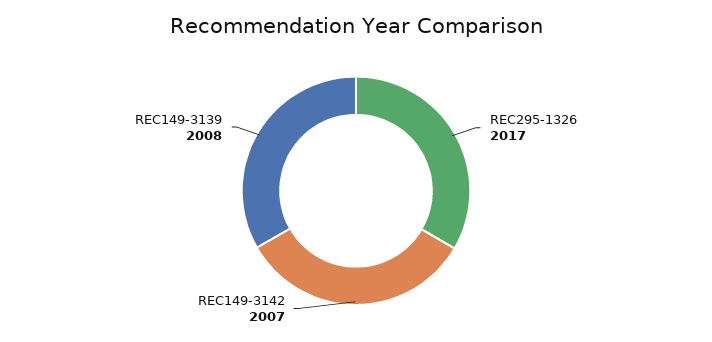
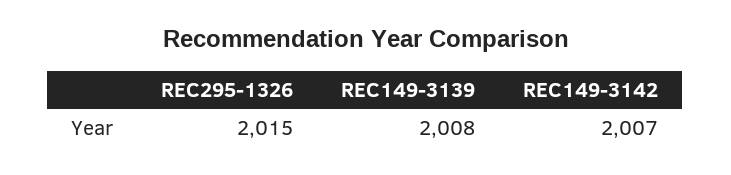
  {
-   "REC295-1326": 2017,
+   "REC295-1326": 2015,
    "REC149-3142": 2007,
    "REC149-3139": 2008
  }

